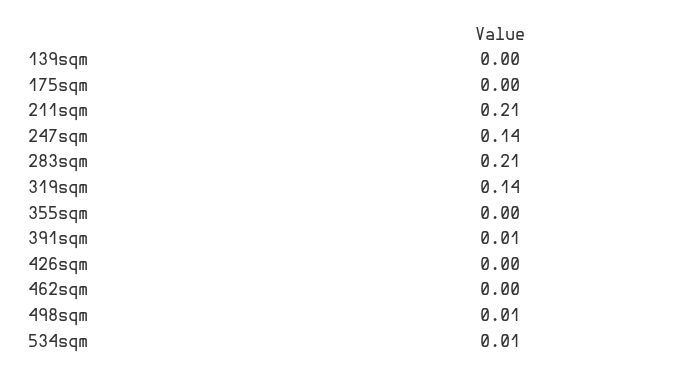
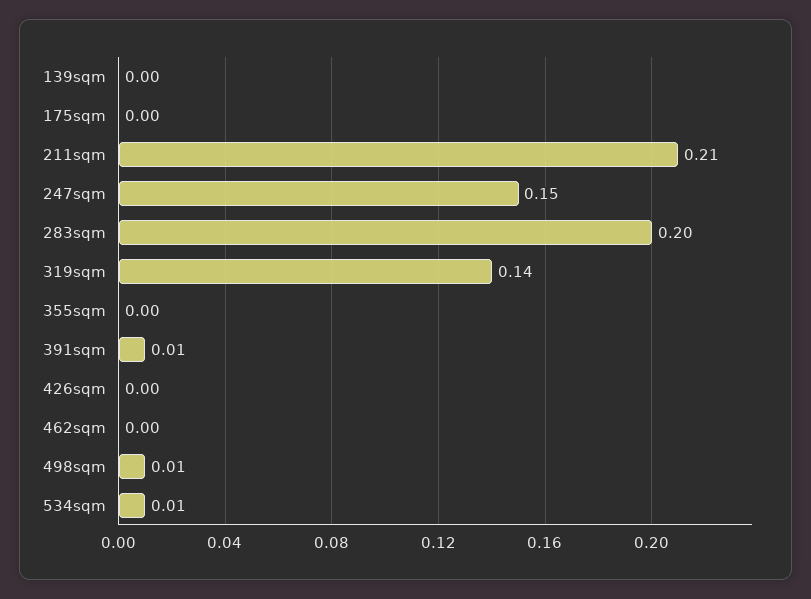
  {
    "139sqm": 0,
    "175sqm": 0,
    "211sqm": 0.21,
-   "247sqm": 0.14,
+   "247sqm": 0.15,
-   "283sqm": 0.21,
+   "283sqm": 0.2,
    "319sqm": 0.14,
    "355sqm": 0,
    "391sqm": 0.01,
    "426sqm": 0,
    "462sqm": 0,
    "498sqm": 0.01,
    "534sqm": 0.01
  }

